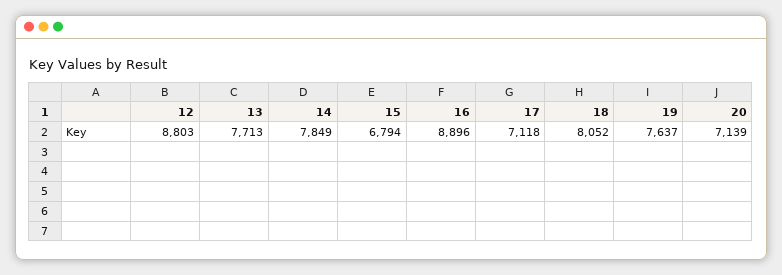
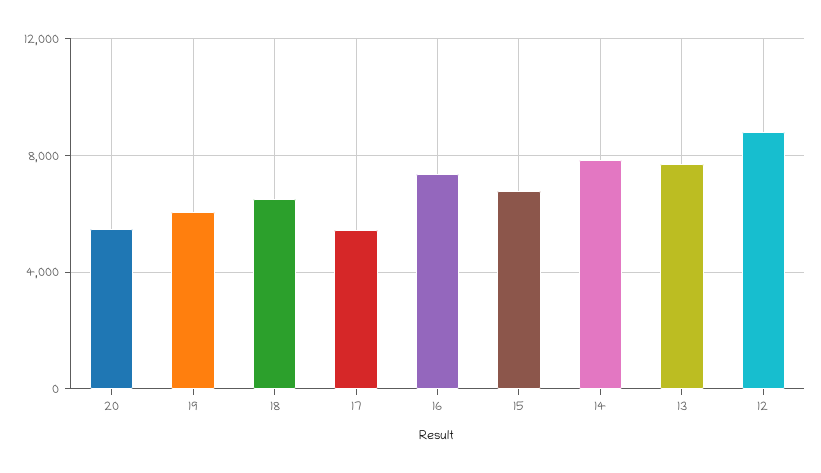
  {
    "12": 8803,
    "13": 7713,
    "14": 7849,
    "15": 6794,
-   "16": 8896,
+   "16": 7500,
-   "17": 7118,
+   "17": 5500,
-   "18": 8052,
+   "18": 6500,
-   "19": 7637,
+   "19": 6000,
-   "20": 7139
+   "20": 5500
  }

